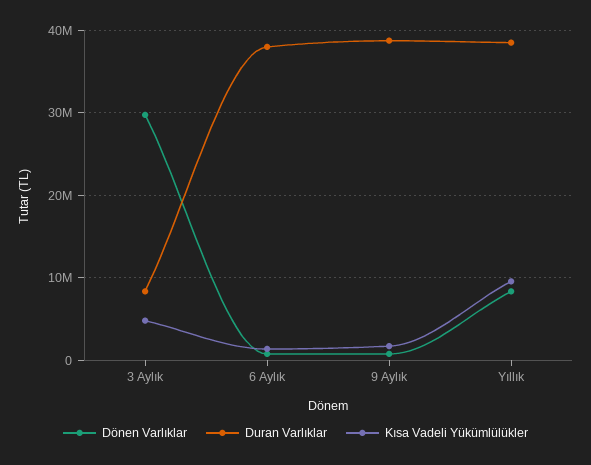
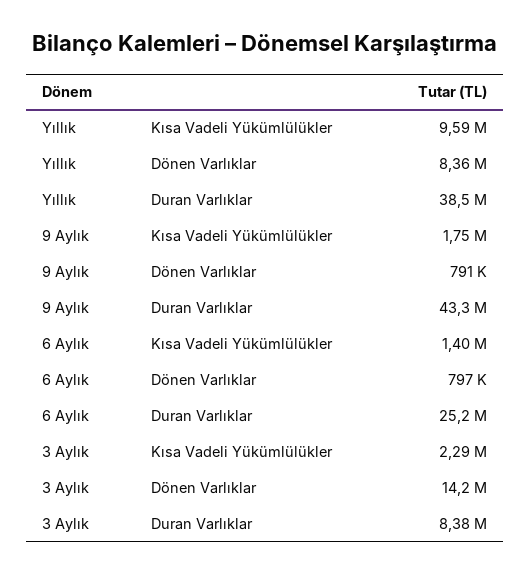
  {
    "Dönen Varlıklar": {
-     "3 Aylık": 30000000,
+     "3 Aylık": 14200000,
      "6 Aylık": 797000,
      "9 Aylık": 791000,
      "Yıllık": 8360000
    },
    "Duran Varlıklar": {
      "3 Aylık": 8380000,
-     "6 Aylık": 38000000,
+     "6 Aylık": 25200000,
-     "9 Aylık": 39000000,
+     "9 Aylık": 43300000,
      "Yıllık": 38500000
    },
    "Kısa Vadeli Yükümlülükler": {
-     "3 Aylık": 5000000,
+     "3 Aylık": 2290000,
      "6 Aylık": 1400000,
      "9 Aylık": 1750000,
      "Yıllık": 9590000
    }
  }

